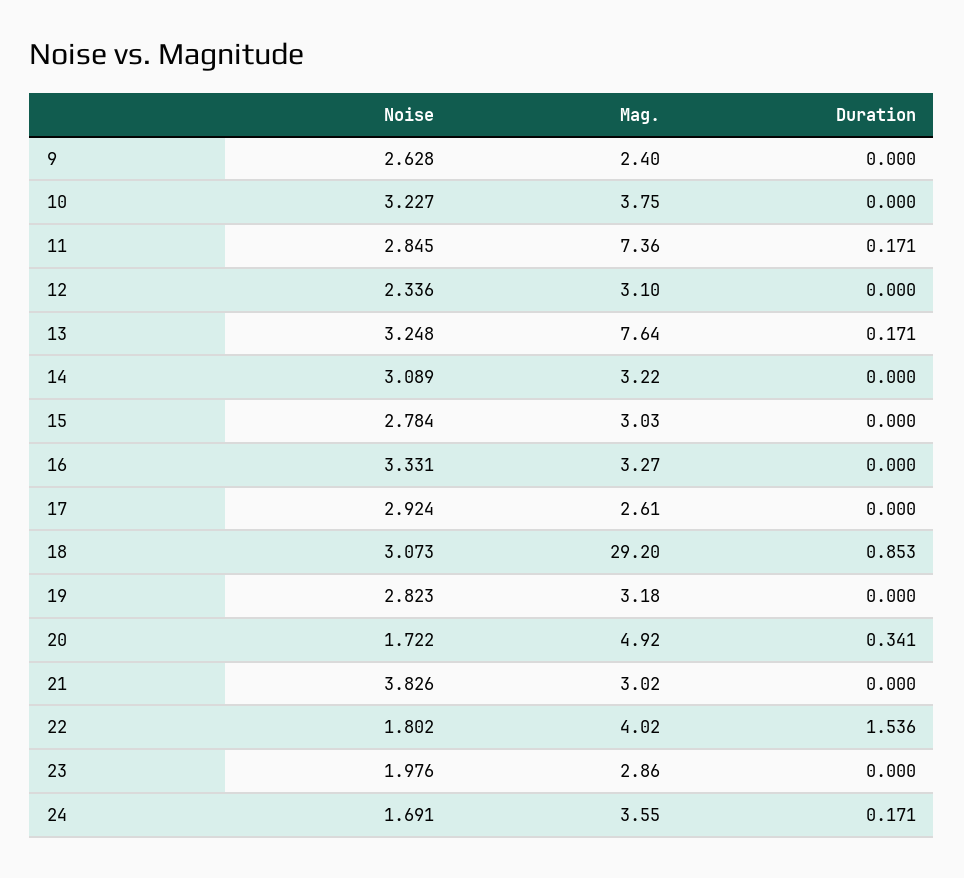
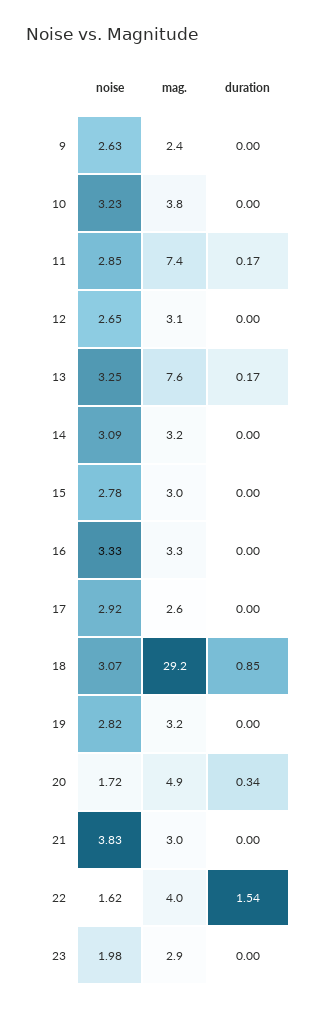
  {
    "Noise": {
      "9": 2.628,
      "10": 3.227,
      "11": 2.845,
-     "12": 2.336,
+     "12": 2.65,
      "13": 3.248,
      "14": 3.089,
      "15": 2.784,
      "16": 3.331,
      "17": 2.924,
      "18": 3.073,
      "19": 2.823,
      "20": 1.722,
      "21": 3.826,
-     "22": 1.802,
+     "22": 1.62,
-     "23": 1.976,
+     "23": 1.976
-     "24": 1.691
    },
    "Mag.": {
      "9": 2.4,
      "10": 3.75,
      "11": 7.36,
      "12": 3.1,
      "13": 7.64,
      "14": 3.22,
      "15": 3.03,
      "16": 3.27,
      "17": 2.61,
      "18": 29.2,
      "19": 3.18,
      "20": 4.92,
      "21": 3.02,
      "22": 4.02,
-     "23": 2.86,
+     "23": 2.86
-     "24": 3.55
    },
    "Duration": {
      "9": 0,
      "10": 0,
      "11": 0.171,
      "12": 0,
      "13": 0.171,
      "14": 0,
      "15": 0,
      "16": 0,
      "17": 0,
      "18": 0.853,
      "19": 0,
      "20": 0.341,
      "21": 0,
      "22": 1.536,
-     "23": 0,
+     "23": 0
-     "24": 0.171
    }
  }

